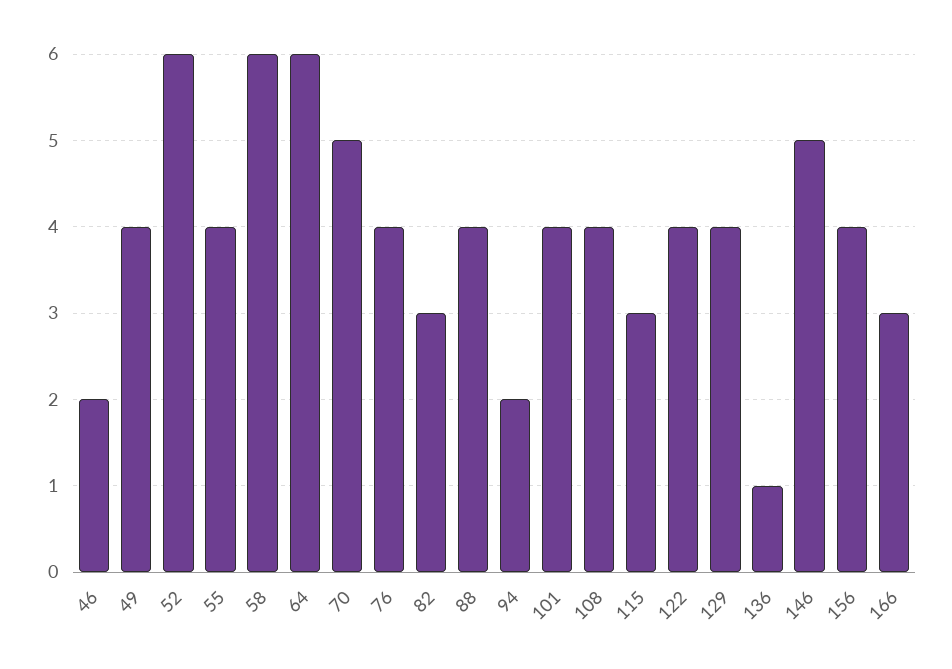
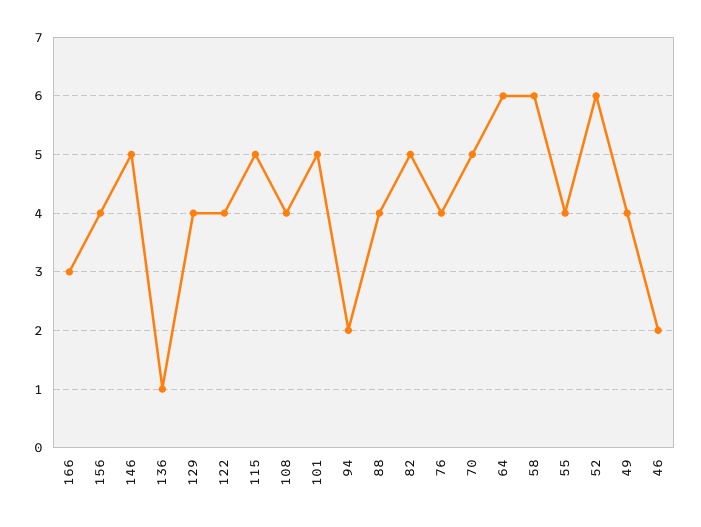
  {
    "46": 2,
    "49": 4,
    "52": 6,
    "55": 4,
    "58": 6,
    "64": 6,
    "70": 5,
    "76": 4,
-   "82": 3,
+   "82": 5,
    "88": 4,
    "94": 2,
-   "101": 4,
+   "101": 5,
    "108": 4,
-   "115": 3,
+   "115": 5,
    "122": 4,
    "129": 4,
    "136": 1,
    "146": 5,
    "156": 4,
    "166": 3
  }

